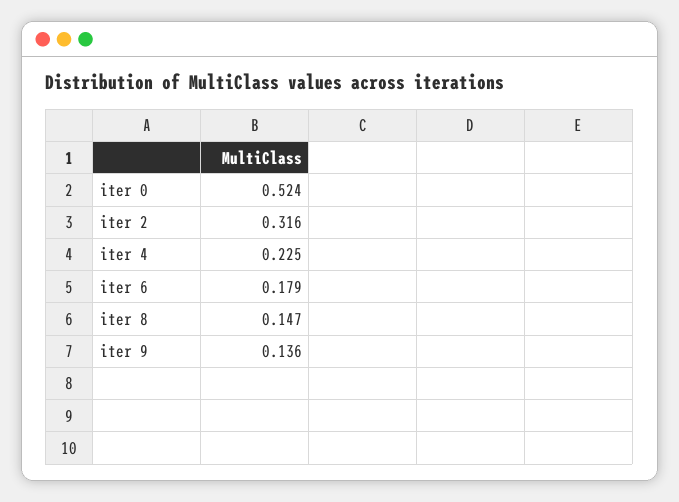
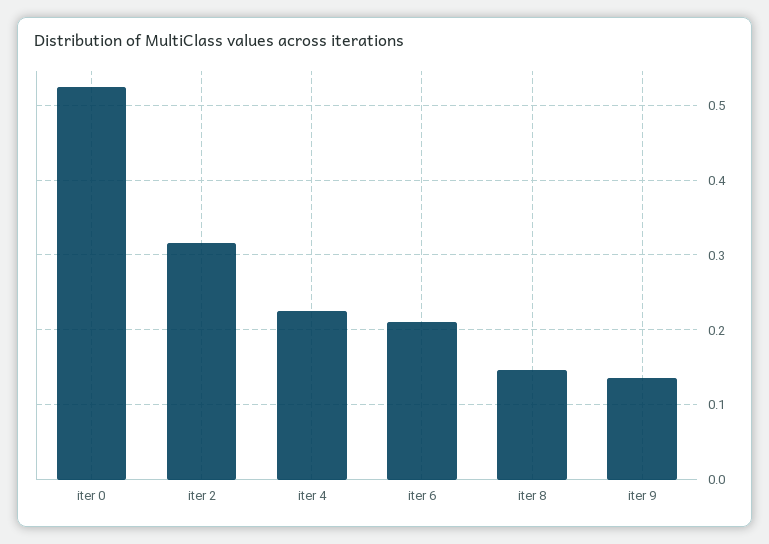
  {
    "iter 0": 0.524,
    "iter 2": 0.316,
    "iter 4": 0.225,
-   "iter 6": 0.179,
+   "iter 6": 0.21,
    "iter 8": 0.147,
    "iter 9": 0.136
  }

